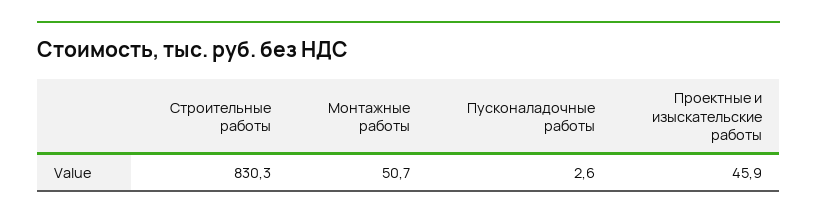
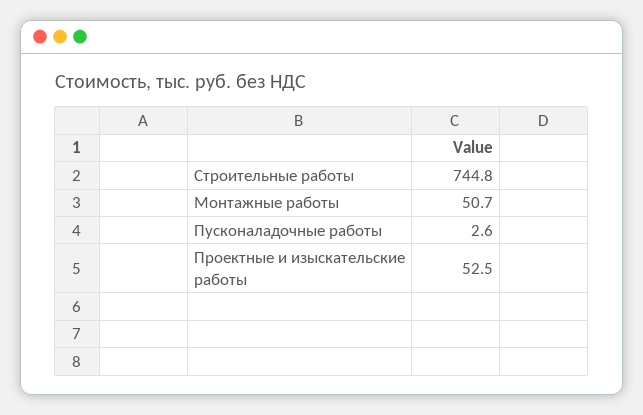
  {
-   "Строительные работы": 830.3,
+   "Строительные работы": 744.8,
    "Монтажные работы": 50.7,
    "Пусконаладочные работы": 2.6,
-   "Проектные и изыскательские работы": 45.9
+   "Проектные и изыскательские работы": 52.5
  }

